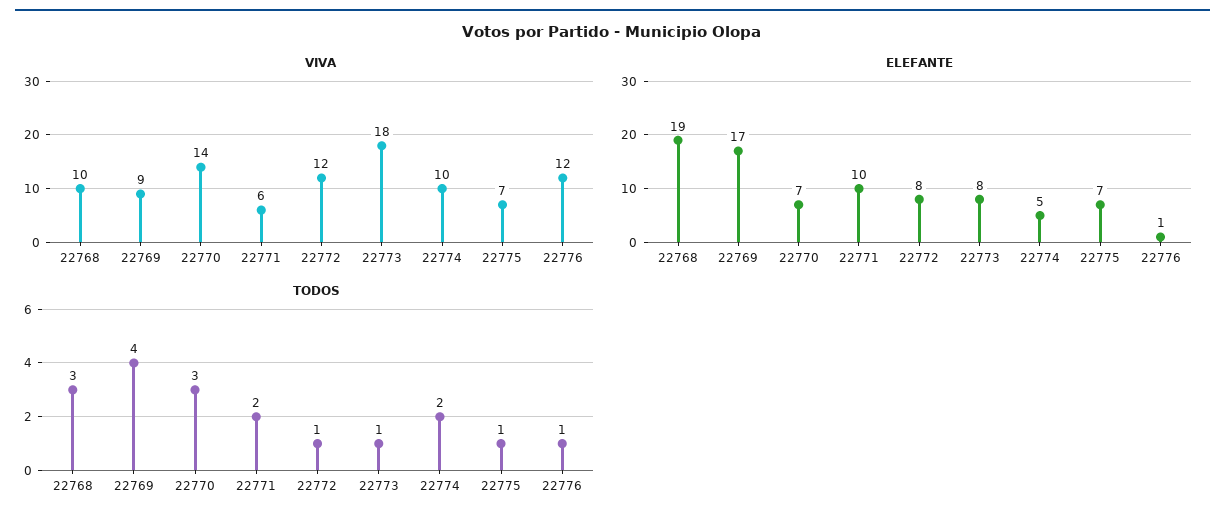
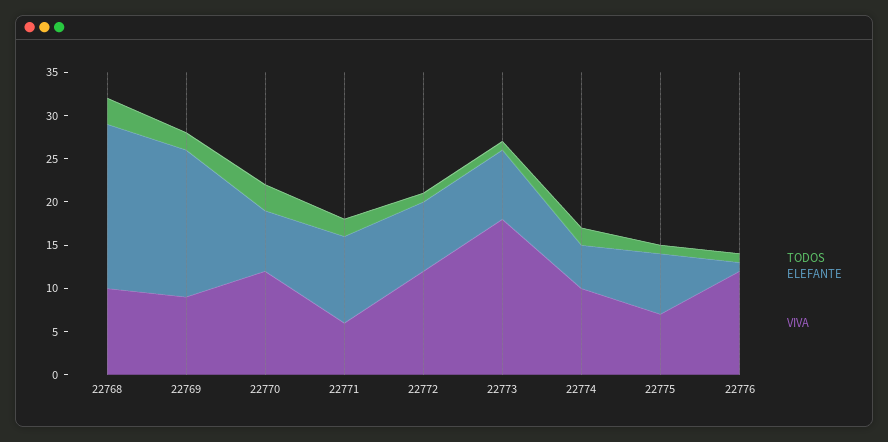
  {
    "VIVA": {
      "22768": 10,
      "22769": 9,
-     "22770": 14,
+     "22770": 12,
      "22771": 6,
      "22772": 12,
      "22773": 18,
      "22774": 10,
      "22775": 7,
      "22776": 12
    },
    "ELEFANTE": {
      "22768": 19,
      "22769": 17,
      "22770": 7,
      "22771": 10,
      "22772": 8,
      "22773": 8,
      "22774": 5,
      "22775": 7,
      "22776": 1
    },
    "TODOS": {
      "22768": 3,
-     "22769": 4,
+     "22769": 2,
      "22770": 3,
      "22771": 2,
      "22772": 1,
      "22773": 1,
      "22774": 2,
      "22775": 1,
      "22776": 1
    }
  }

